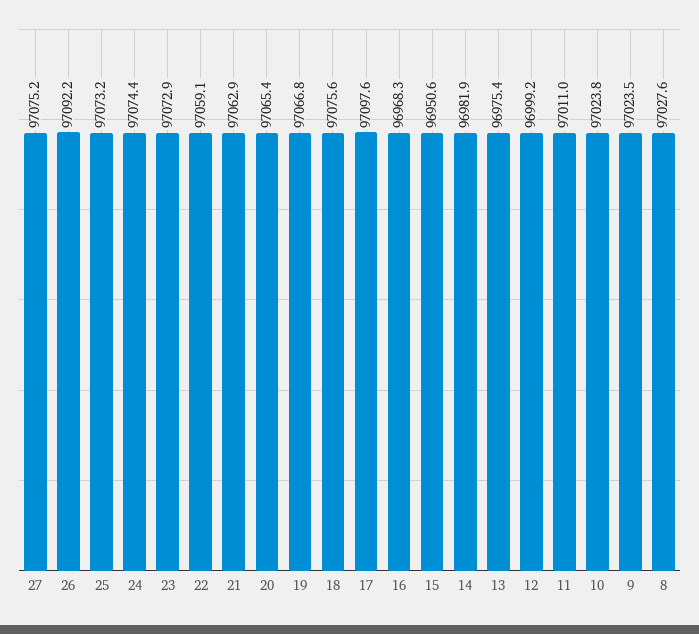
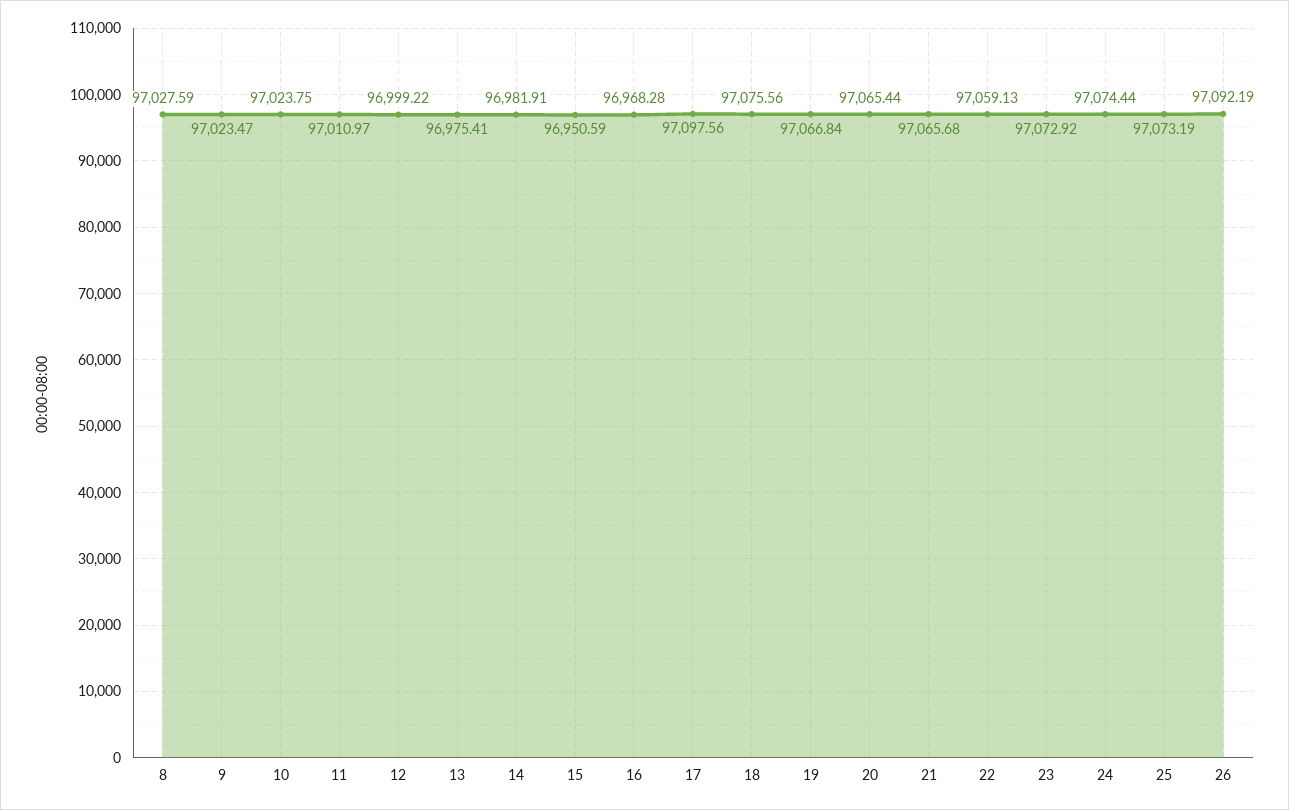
  {
-   "27": 97075.2,
    "26": 97092.19,
    "25": 97073.19,
    "24": 97074.44,
    "23": 97072.92,
    "22": 97059.13,
-   "21": 97062.9,
+   "21": 97065.68,
    "20": 97065.44,
    "19": 97066.84,
    "18": 97075.56,
    "17": 97097.56,
    "16": 96968.28,
    "15": 96950.59,
    "14": 96981.91,
    "13": 96975.41,
    "12": 96999.22,
    "11": 97010.97,
    "10": 97023.75,
    "9": 97023.47,
    "8": 97027.59
  }

